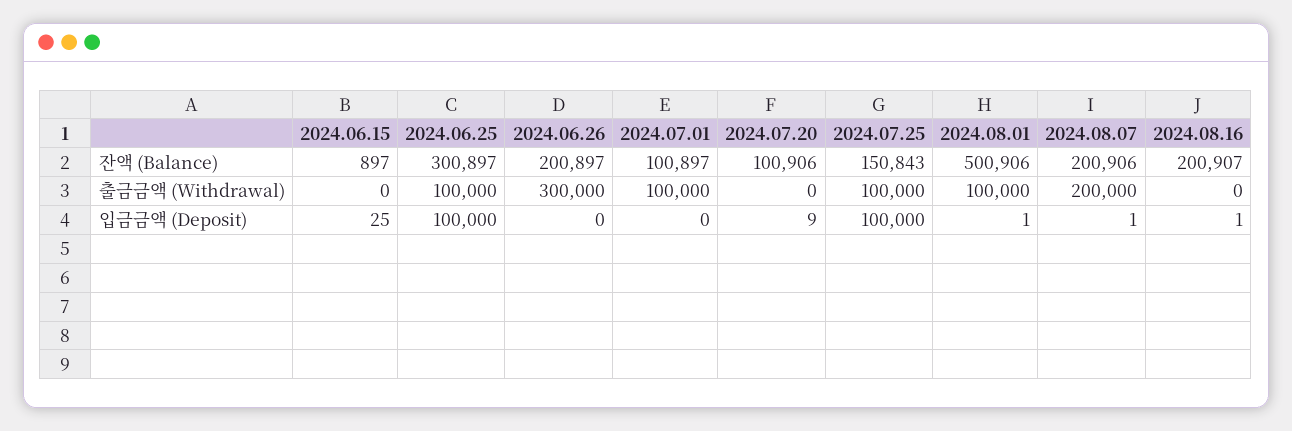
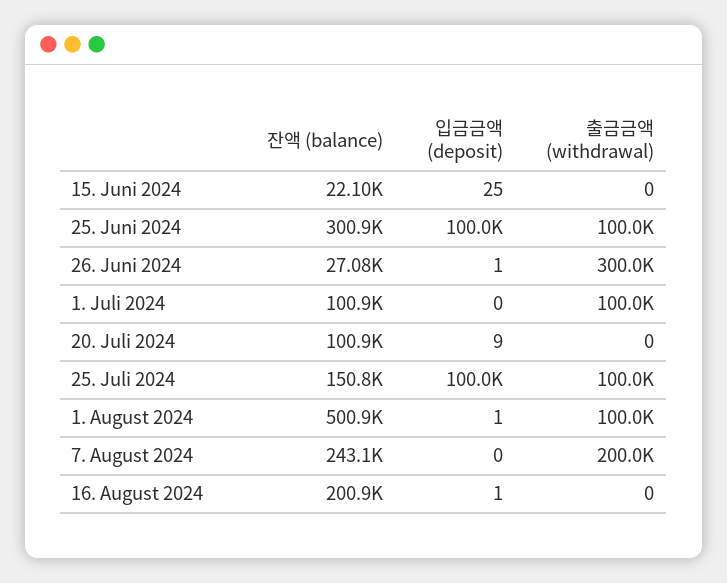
  {
    "2024.06.15": {
-     "잔액 (Balance)": 897,
+     "잔액 (Balance)": 22100,
      "출금금액 (Withdrawal)": 0,
      "입금금액 (Deposit)": 25
    },
    "2024.06.25": {
      "잔액 (Balance)": 300897,
      "출금금액 (Withdrawal)": 100000,
      "입금금액 (Deposit)": 100000
    },
    "2024.06.26": {
-     "잔액 (Balance)": 200897,
+     "잔액 (Balance)": 27080,
      "출금금액 (Withdrawal)": 300000,
-     "입금금액 (Deposit)": 0
+     "입금금액 (Deposit)": 1
    },
    "2024.07.01": {
      "잔액 (Balance)": 100897,
      "출금금액 (Withdrawal)": 100000,
      "입금금액 (Deposit)": 0
    },
    "2024.07.20": {
      "잔액 (Balance)": 100906,
      "출금금액 (Withdrawal)": 0,
      "입금금액 (Deposit)": 9
    },
    "2024.07.25": {
      "잔액 (Balance)": 150843,
      "출금금액 (Withdrawal)": 100000,
      "입금금액 (Deposit)": 100000
    },
    "2024.08.01": {
      "잔액 (Balance)": 500906,
      "출금금액 (Withdrawal)": 100000,
      "입금금액 (Deposit)": 1
    },
    "2024.08.07": {
-     "잔액 (Balance)": 200906,
+     "잔액 (Balance)": 243100,
      "출금금액 (Withdrawal)": 200000,
-     "입금금액 (Deposit)": 1
+     "입금금액 (Deposit)": 0
    },
    "2024.08.16": {
      "잔액 (Balance)": 200907,
      "출금금액 (Withdrawal)": 0,
      "입금금액 (Deposit)": 1
    }
  }

